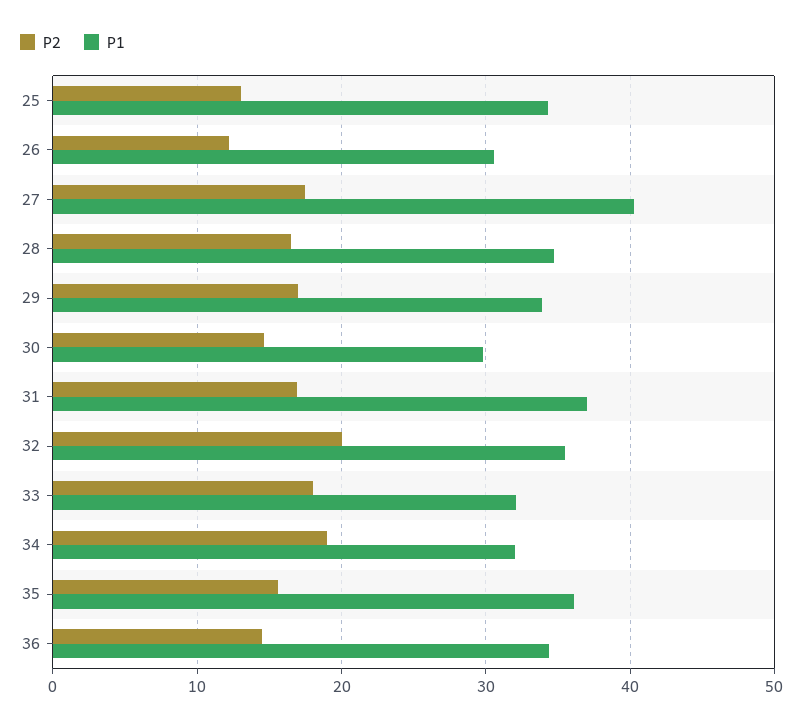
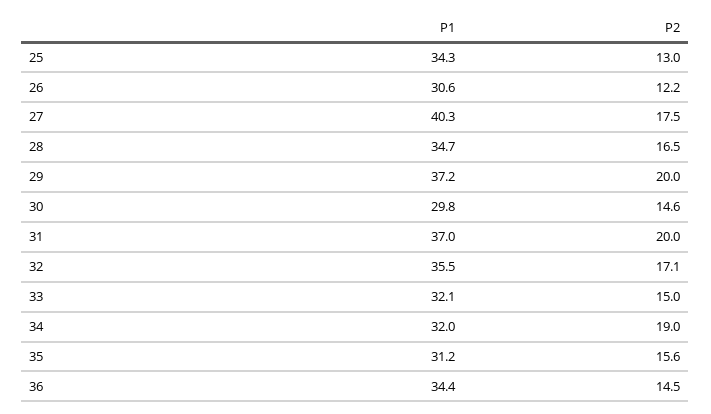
  {
    "P2": {
      "25": 13,
      "26": 12.2,
      "27": 17.5,
      "28": 16.5,
-     "29": 17,
+     "29": 20,
      "30": 14.6,
-     "31": 17,
+     "31": 20,
-     "32": 20,
+     "32": 17.1,
-     "33": 18,
+     "33": 15,
      "34": 19,
      "35": 15.6,
      "36": 14.5
    },
    "P1": {
      "25": 34.3,
      "26": 30.6,
      "27": 40.3,
      "28": 34.7,
-     "29": 34,
+     "29": 37.2,
      "30": 29.8,
      "31": 37,
      "32": 35.5,
      "33": 32.1,
      "34": 32,
-     "35": 36,
+     "35": 31.2,
      "36": 34.4
    }
  }

